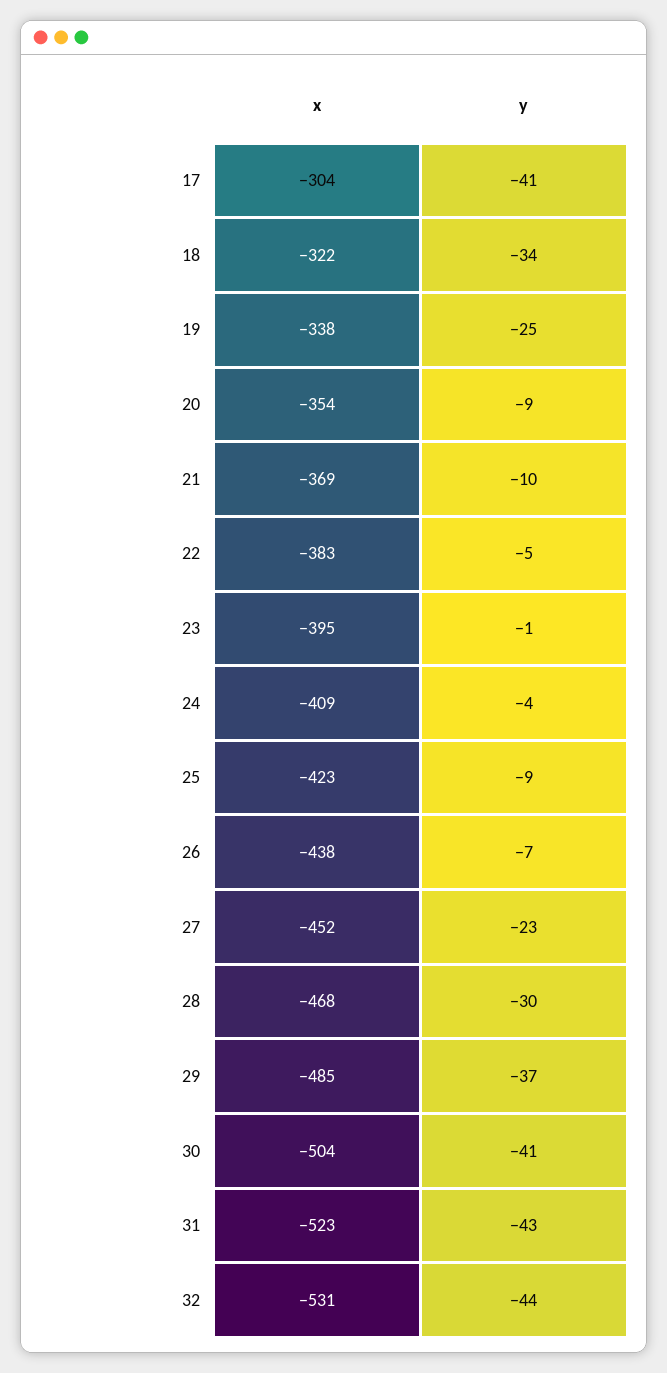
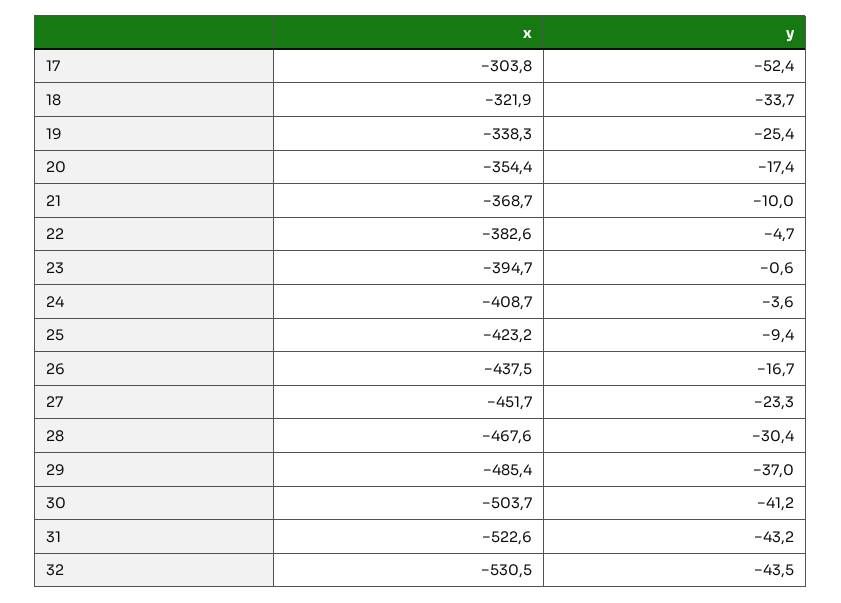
  {
    "x": {
      "17": -303.8,
      "18": -321.9,
      "19": -338.3,
      "20": -354.4,
      "21": -368.7,
      "22": -382.6,
      "23": -394.7,
      "24": -408.7,
      "25": -423.2,
      "26": -437.5,
      "27": -451.7,
      "28": -467.6,
      "29": -485.4,
      "30": -503.7,
      "31": -522.6,
      "32": -530.5
    },
    "y": {
-     "17": -41,
+     "17": -52.4,
      "18": -33.7,
      "19": -25.4,
-     "20": -9,
+     "20": -17.4,
      "21": -10,
      "22": -4.7,
      "23": -0.6,
      "24": -3.6,
      "25": -9.4,
-     "26": -7,
+     "26": -16.7,
      "27": -23.3,
      "28": -30.4,
      "29": -37,
      "30": -41.2,
      "31": -43.2,
      "32": -43.5
    }
  }

